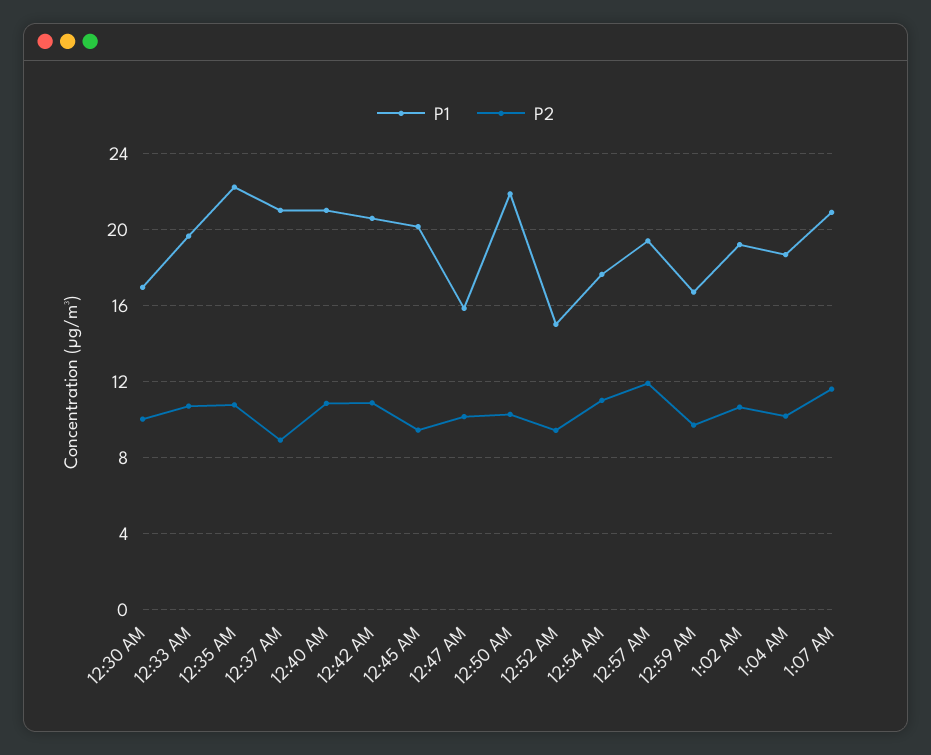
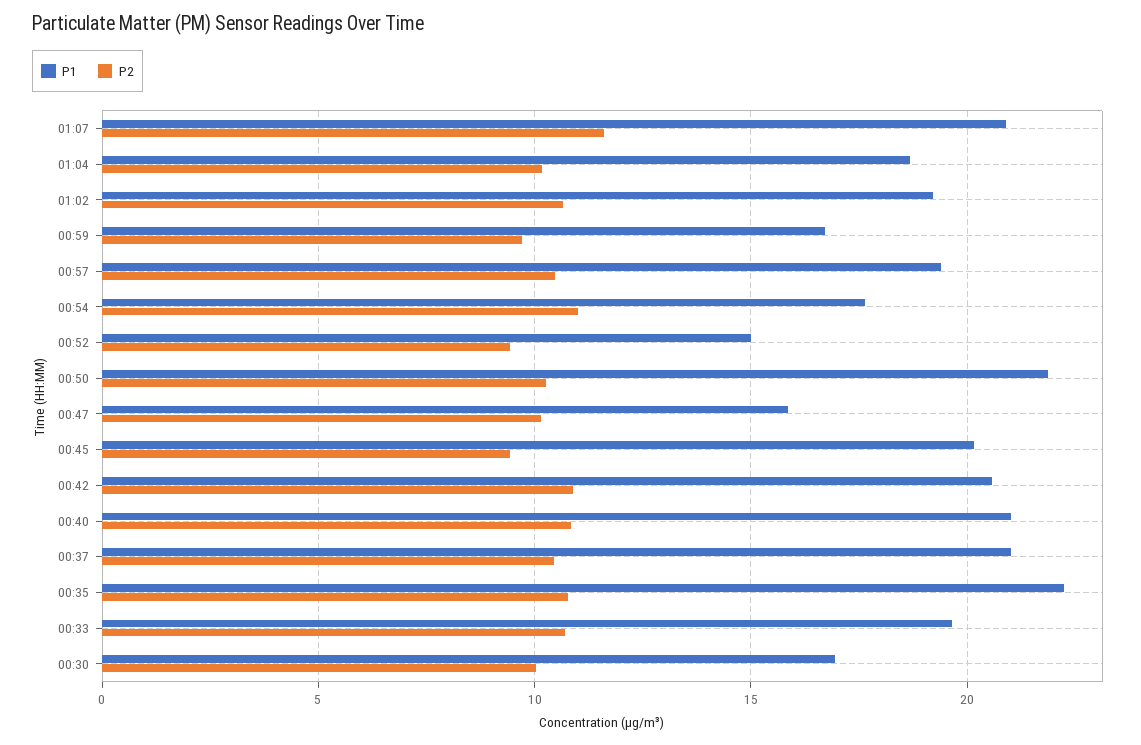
  {
    "P1": {
      "12:30 AM": 17,
      "12:33 AM": 19.5,
      "12:35 AM": 22,
      "12:37 AM": 21,
      "12:40 AM": 21,
      "12:42 AM": 20.5,
      "12:45 AM": 20,
      "12:47 AM": 16,
      "12:50 AM": 22,
      "12:52 AM": 15,
      "12:54 AM": 17.5,
      "12:57 AM": 19.5,
      "12:59 AM": 16.5,
      "1:02 AM": 19,
      "1:04 AM": 18.5,
      "1:07 AM": 21
    },
    "P2": {
      "12:30 AM": 10,
      "12:33 AM": 10.5,
      "12:35 AM": 11,
-     "12:37 AM": 9,
+     "12:37 AM": 10.5,
      "12:40 AM": 11,
      "12:42 AM": 11,
      "12:45 AM": 9.5,
      "12:47 AM": 10,
      "12:50 AM": 10.5,
      "12:52 AM": 9.5,
      "12:54 AM": 11,
-     "12:57 AM": 12,
+     "12:57 AM": 10.5,
      "12:59 AM": 9.5,
      "1:02 AM": 10.5,
      "1:04 AM": 10,
      "1:07 AM": 11.5
    }
  }

